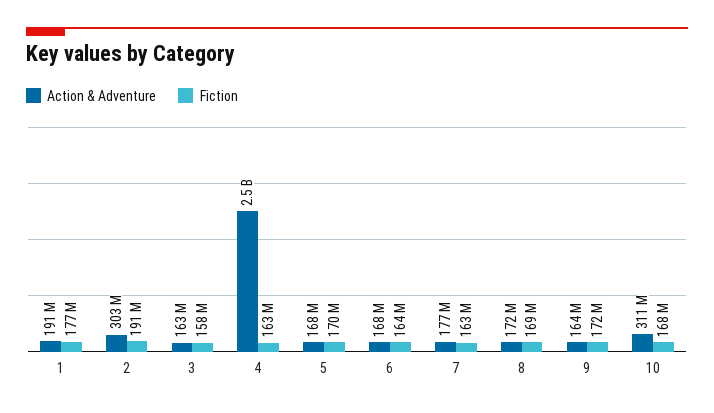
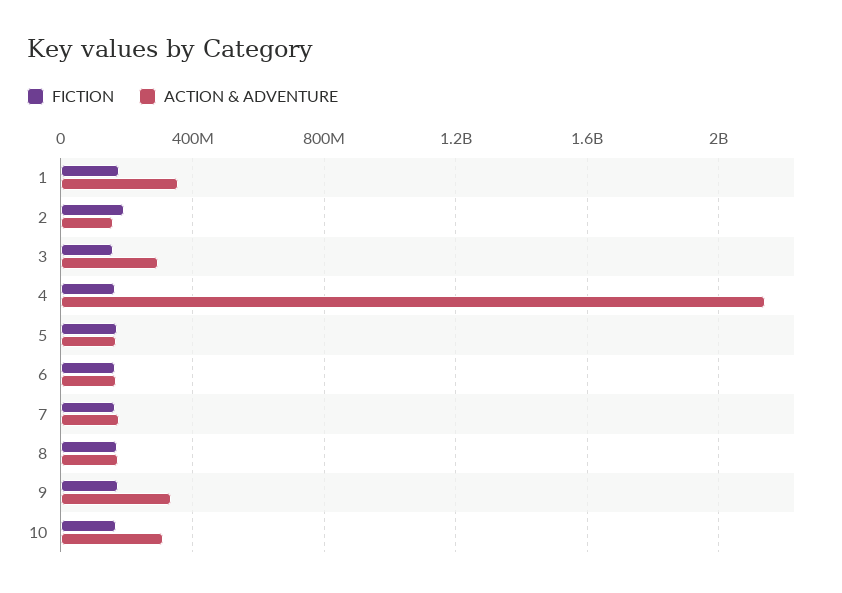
  {
    "Action & Adventure": {
-     "1": 191000000,
+     "1": 350000000,
-     "2": 303000000,
+     "2": 150000000,
-     "3": 163000000,
+     "3": 300000000,
-     "4": 2500000000,
+     "4": 2150000000,
      "5": 168000000,
      "6": 168000000,
      "7": 177000000,
      "8": 172000000,
-     "9": 164000000,
+     "9": 350000000,
      "10": 311000000
    },
    "Fiction": {
      "1": 177000000,
      "2": 191000000,
      "3": 158000000,
      "4": 163000000,
      "5": 170000000,
      "6": 164000000,
      "7": 163000000,
      "8": 169000000,
      "9": 172000000,
      "10": 168000000
    }
  }

